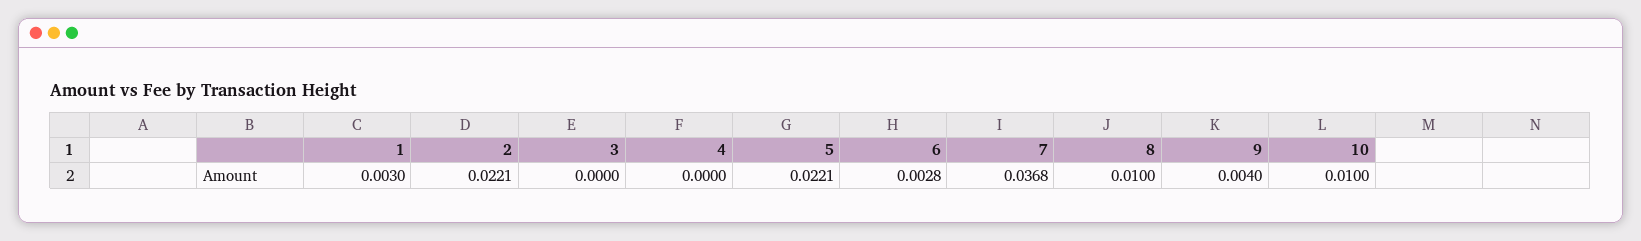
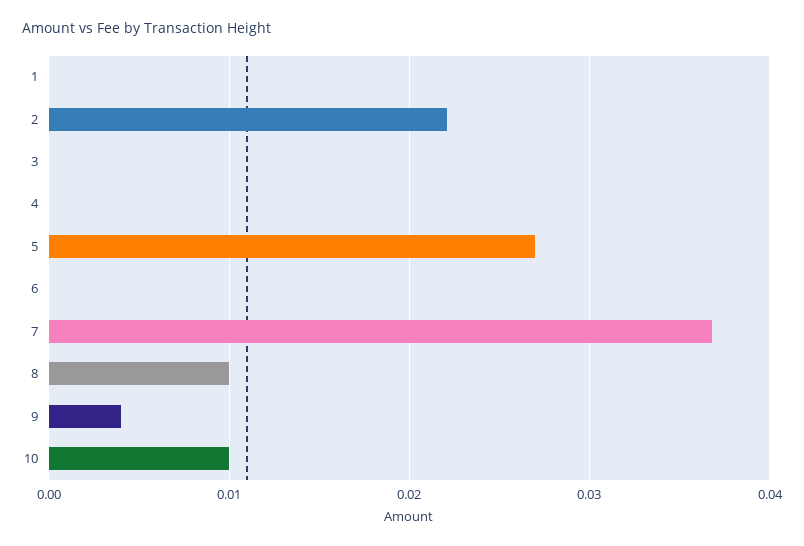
  {
-   "1": 0.003,
+   "1": 0,
    "2": 0.0221,
    "3": 0,
    "4": 0,
-   "5": 0.0221,
+   "5": 0.027,
-   "6": 0.0028,
+   "6": 0,
    "7": 0.0368,
    "8": 0.01,
    "9": 0.004,
    "10": 0.01
  }

